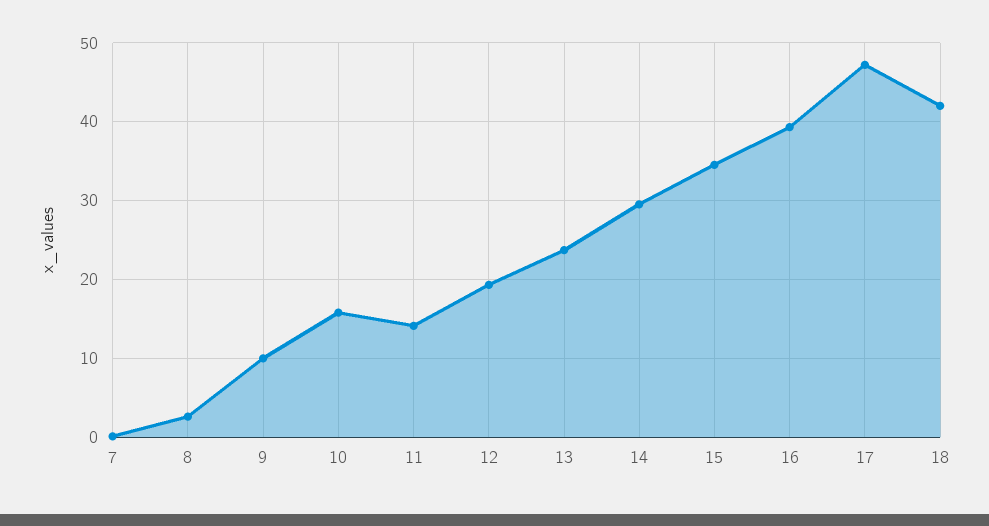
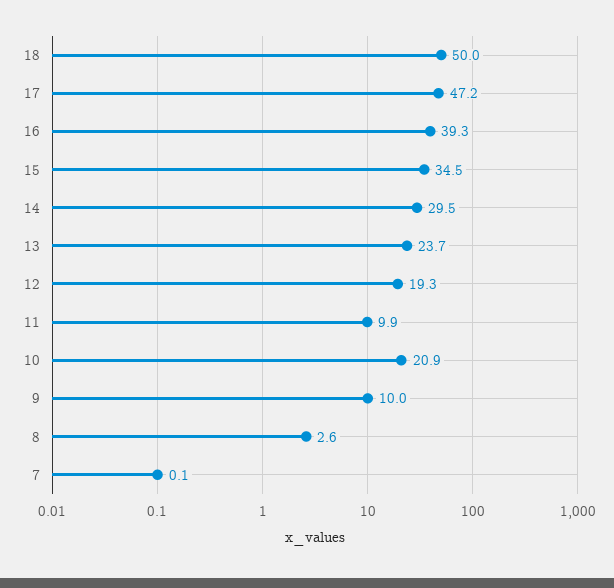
  {
    "7": 0.1,
    "8": 2.6,
    "9": 10,
-   "10": 16,
+   "10": 20.9,
-   "11": 14,
+   "11": 9.9,
    "12": 19.3,
    "13": 23.7,
    "14": 29.5,
    "15": 34.5,
    "16": 39.3,
    "17": 47.2,
-   "18": 42
+   "18": 50
  }

